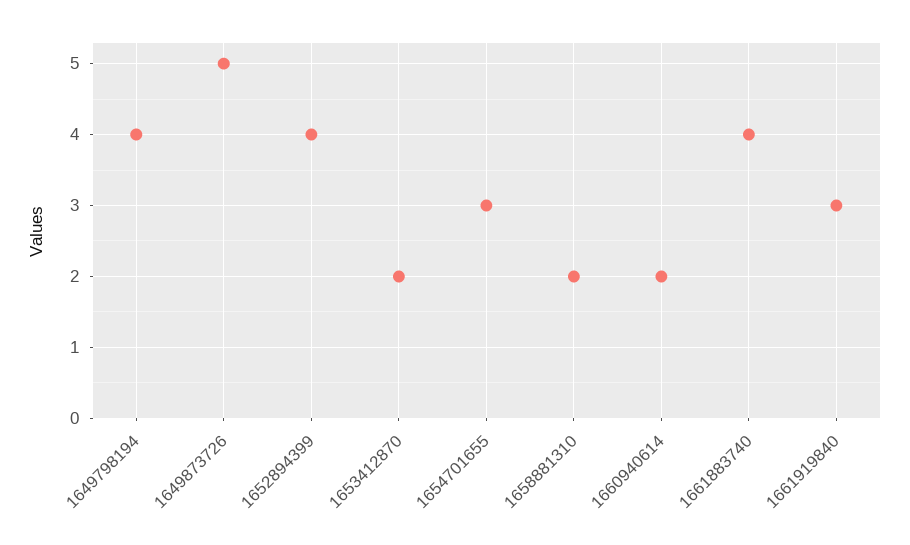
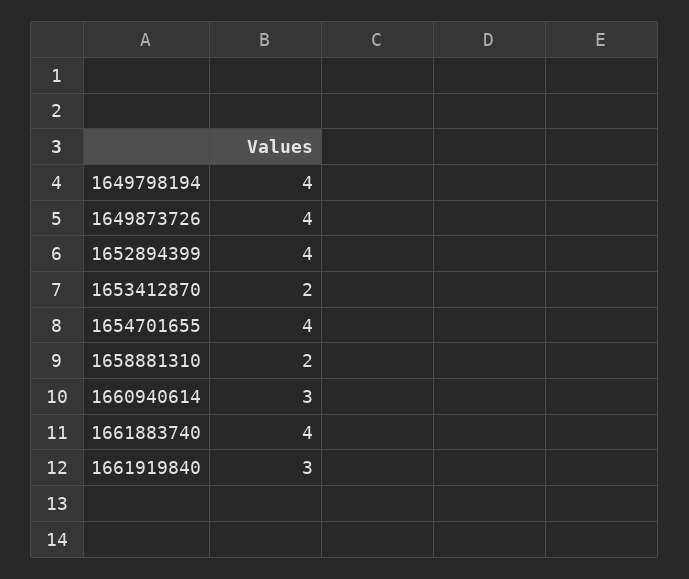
  {
    "1649798194": 4,
-   "1649873726": 5,
+   "1649873726": 4,
    "1652894399": 4,
    "1653412870": 2,
-   "1654701655": 3,
+   "1654701655": 4,
    "1658881310": 2,
-   "1660940614": 2,
+   "1660940614": 3,
    "1661883740": 4,
    "1661919840": 3
  }

